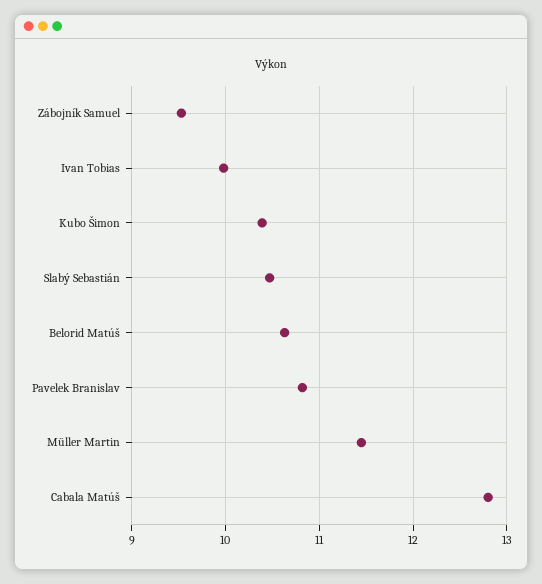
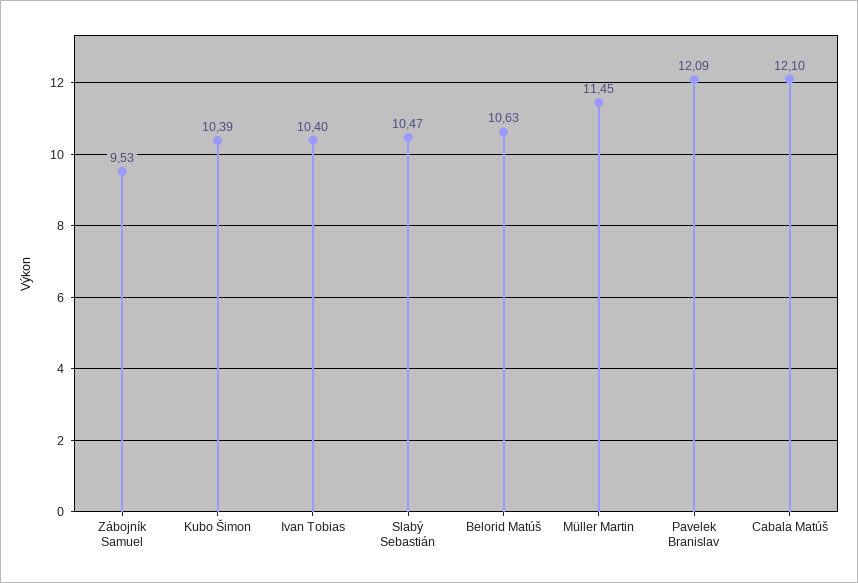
  {
    "Zábojník Samuel": 9.53,
-   "Ivan Tobias": 10,
+   "Ivan Tobias": 10.4,
    "Kubo Šimon": 10.39,
    "Slabý Sebastián": 10.47,
    "Belorid Matúš": 10.63,
-   "Pavelek Branislav": 10.8,
+   "Pavelek Branislav": 12.09,
    "Müller Martin": 11.45,
-   "Cabala Matúš": 12.8
+   "Cabala Matúš": 12.1
  }

